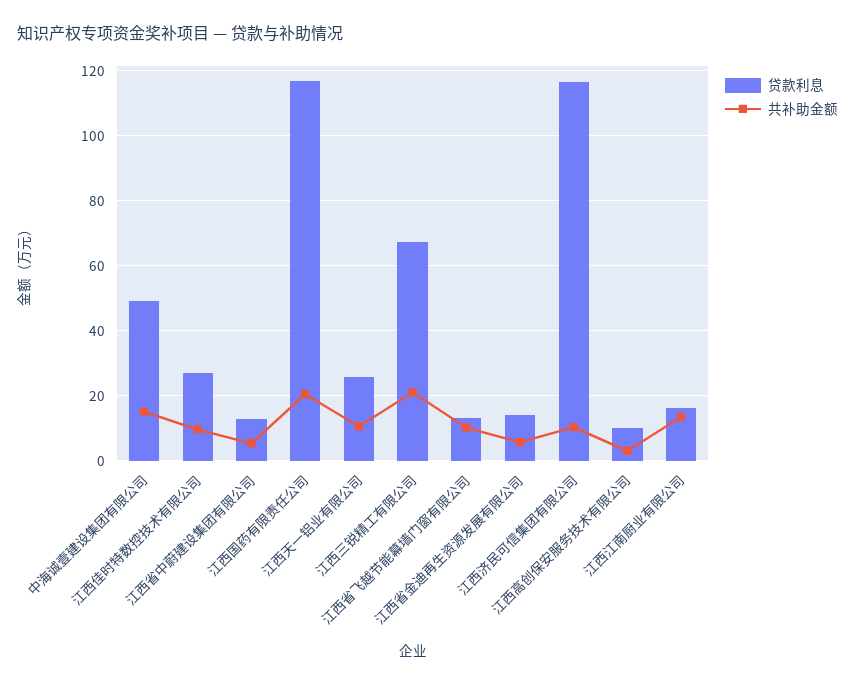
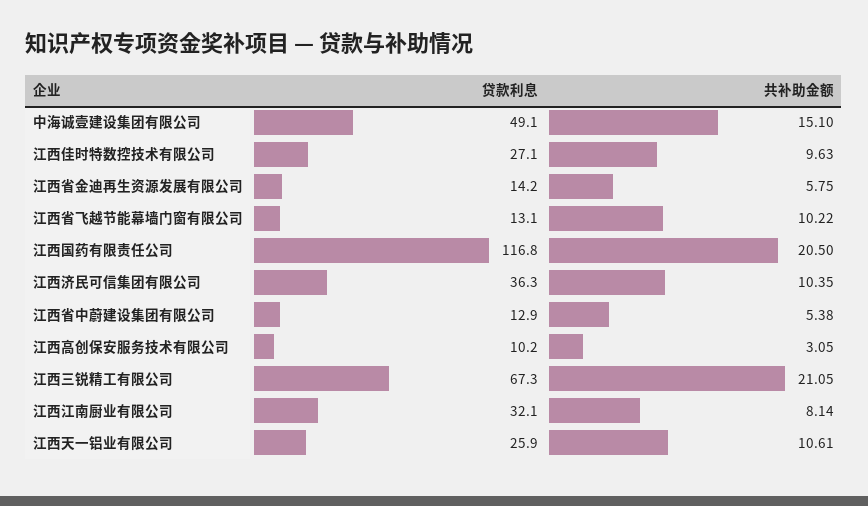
  {
    "贷款利息": {
      "中海诚壹建设集团有限公司": 49.1,
      "江西佳时特数控技术有限公司": 27.1,
      "江西省中蔚建设集团有限公司": 12.9,
      "江西国药有限责任公司": 116.8,
      "江西天一铝业有限公司": 25.9,
      "江西三锐精工有限公司": 67.3,
      "江西省飞越节能幕墙门窗有限公司": 13.1,
      "江西省金迪再生资源发展有限公司": 14.2,
-     "江西济民可信集团有限公司": 116,
+     "江西济民可信集团有限公司": 36.3,
      "江西高创保安服务技术有限公司": 10.2,
-     "江西江南厨业有限公司": 16
+     "江西江南厨业有限公司": 32.1
    },
    "共补助金额": {
      "中海诚壹建设集团有限公司": 15.1,
      "江西佳时特数控技术有限公司": 9.63,
      "江西省中蔚建设集团有限公司": 5.38,
      "江西国药有限责任公司": 20.5,
      "江西天一铝业有限公司": 10.61,
      "江西三锐精工有限公司": 21.05,
      "江西省飞越节能幕墙门窗有限公司": 10.22,
      "江西省金迪再生资源发展有限公司": 5.75,
      "江西济民可信集团有限公司": 10.35,
      "江西高创保安服务技术有限公司": 3.05,
-     "江西江南厨业有限公司": 14
+     "江西江南厨业有限公司": 8.14
    }
  }

